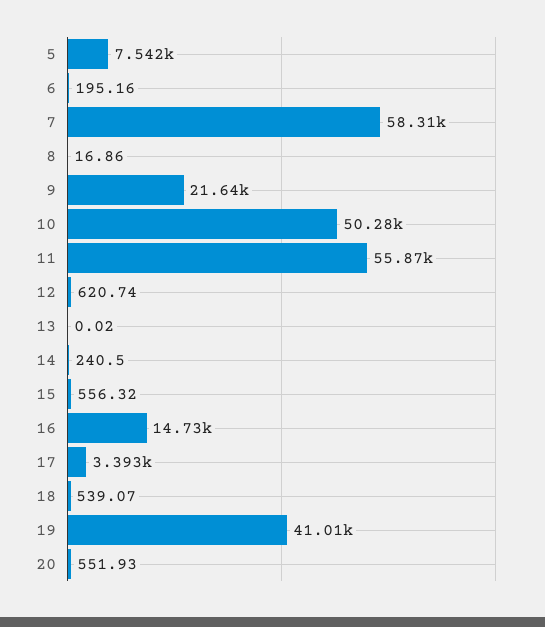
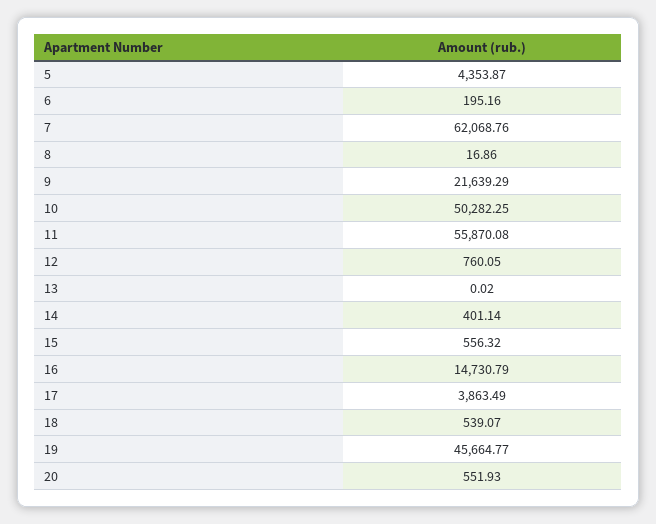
  {
-   "5": 7542,
+   "5": 4353.87,
    "6": 195.16,
-   "7": 58310,
+   "7": 62068.76,
    "8": 16.86,
    "9": 21639.29,
    "10": 50282.25,
    "11": 55870.08,
-   "12": 620.74,
+   "12": 760.05,
    "13": 0.02,
-   "14": 240.5,
+   "14": 401.14,
    "15": 556.32,
    "16": 14730.79,
-   "17": 3393,
+   "17": 3863.49,
    "18": 539.07,
-   "19": 41010,
+   "19": 45664.77,
    "20": 551.93
  }

